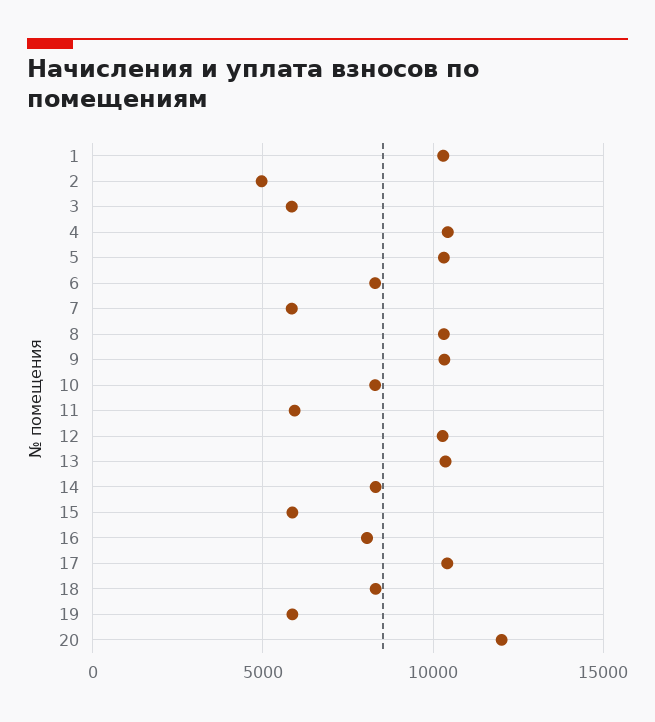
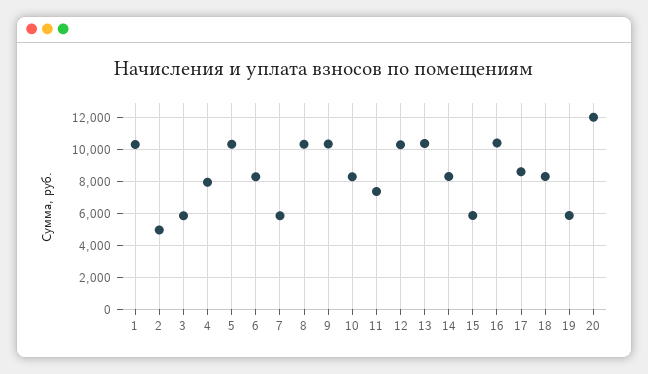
  {
    "1": 10500,
    "2": 5000,
    "3": 6000,
-   "4": 10500,
+   "4": 8000,
    "5": 10500,
    "6": 8500,
    "7": 6000,
    "8": 10500,
    "9": 10500,
    "10": 8500,
-   "11": 6000,
+   "11": 7500,
    "12": 10500,
    "13": 10500,
    "14": 8500,
    "15": 6000,
-   "16": 8000,
+   "16": 10500,
-   "17": 10500,
+   "17": 8500,
    "18": 8500,
    "19": 6000,
    "20": 12000
  }

